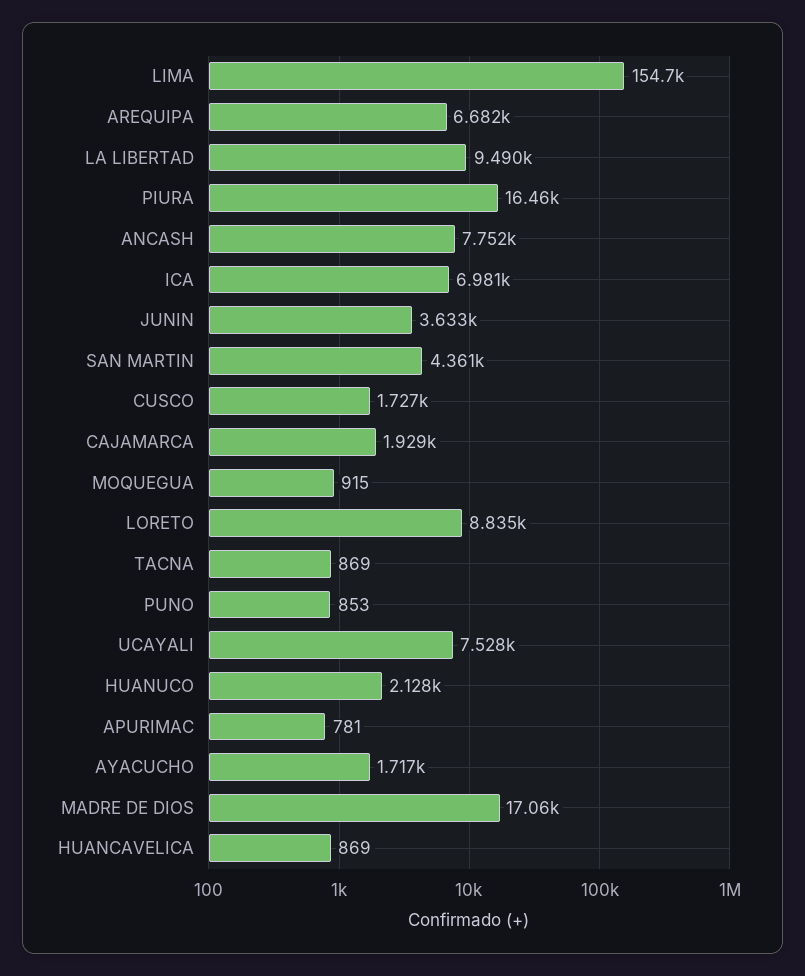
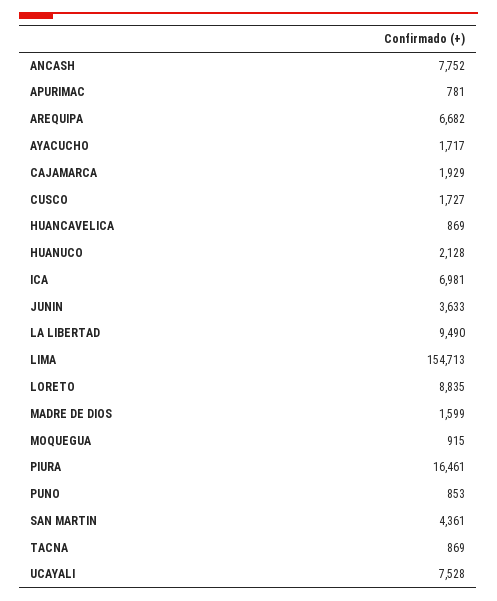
  {
    "LIMA": 154713,
    "AREQUIPA": 6682,
    "LA LIBERTAD": 9490,
    "PIURA": 16461,
    "ANCASH": 7752,
    "ICA": 6981,
    "JUNIN": 3633,
    "SAN MARTIN": 4361,
    "CUSCO": 1727,
    "CAJAMARCA": 1929,
    "MOQUEGUA": 915,
    "LORETO": 8835,
    "TACNA": 869,
    "PUNO": 853,
    "UCAYALI": 7528,
    "HUANUCO": 2128,
    "APURIMAC": 781,
    "AYACUCHO": 1717,
-   "MADRE DE DIOS": 17060,
+   "MADRE DE DIOS": 1599,
    "HUANCAVELICA": 869
  }

